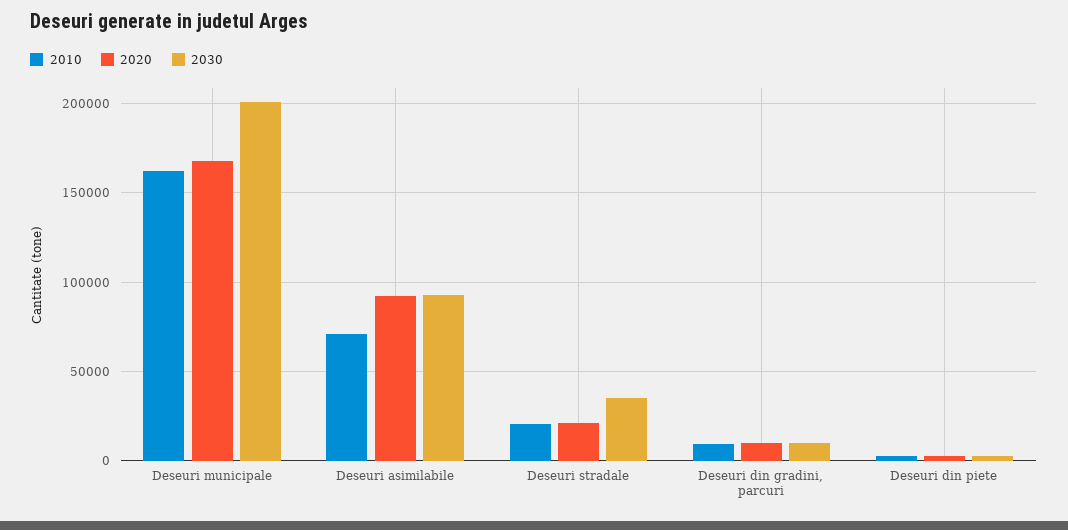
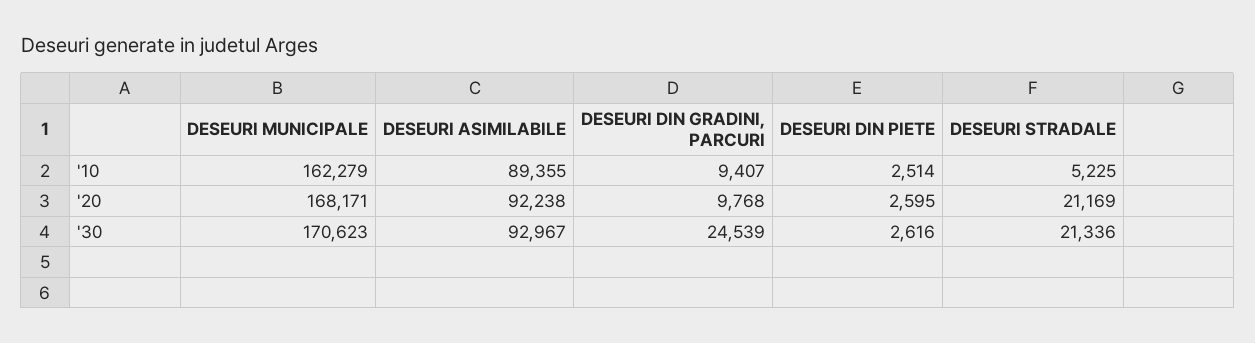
  {
    "2010": {
      "Deseuri municipale": 162279,
-     "Deseuri asimilabile": 70000,
+     "Deseuri asimilabile": 89355,
-     "Deseuri stradale": 20000,
+     "Deseuri stradale": 5225,
      "Deseuri din gradini, parcuri": 9407,
      "Deseuri din piete": 2514
    },
    "2020": {
      "Deseuri municipale": 168171,
      "Deseuri asimilabile": 92238,
      "Deseuri stradale": 21169,
      "Deseuri din gradini, parcuri": 9768,
      "Deseuri din piete": 2595
    },
    "2030": {
-     "Deseuri municipale": 200000,
+     "Deseuri municipale": 170623,
      "Deseuri asimilabile": 92967,
-     "Deseuri stradale": 35000,
+     "Deseuri stradale": 21336,
-     "Deseuri din gradini, parcuri": 10000,
+     "Deseuri din gradini, parcuri": 24539,
      "Deseuri din piete": 2616
    }
  }

